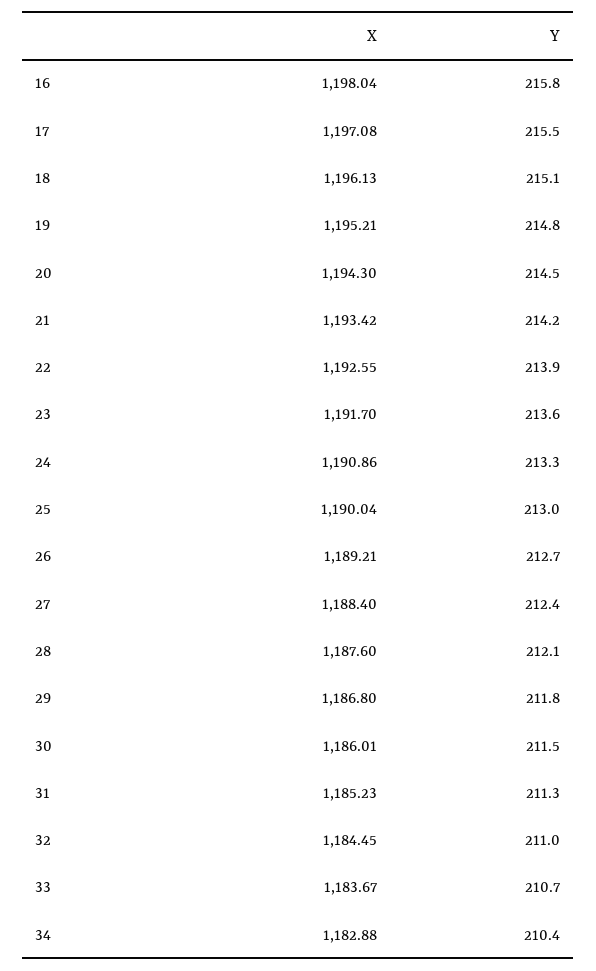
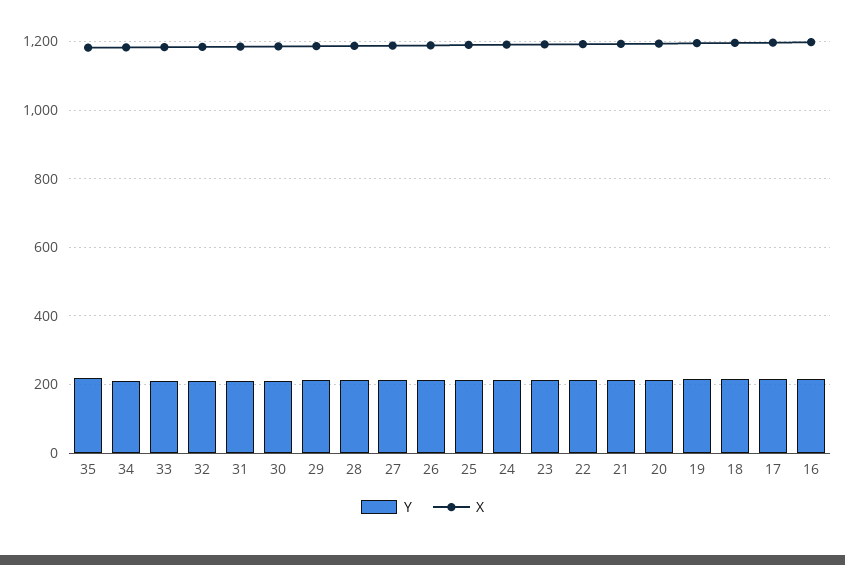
  {
    "X": {
      "16": 1198.04,
      "17": 1197.08,
      "18": 1196.13,
      "19": 1195.21,
      "20": 1194.3,
      "21": 1193.42,
      "22": 1192.55,
      "23": 1191.7,
      "24": 1190.86,
      "25": 1190.04,
      "26": 1189.21,
      "27": 1188.4,
      "28": 1187.6,
      "29": 1186.8,
      "30": 1186.01,
      "31": 1185.23,
      "32": 1184.45,
      "33": 1183.67,
-     "34": 1182.88
+     "34": 1182.88,
+     "35": 1180
    },
    "Y": {
      "16": 215.8,
      "17": 215.5,
      "18": 215.1,
      "19": 214.8,
      "20": 214.5,
      "21": 214.2,
      "22": 213.9,
      "23": 213.6,
      "24": 213.3,
      "25": 213,
      "26": 212.7,
      "27": 212.4,
      "28": 212.1,
      "29": 211.8,
      "30": 211.5,
      "31": 211.3,
      "32": 211,
      "33": 210.7,
-     "34": 210.4
+     "34": 210.4,
+     "35": 220
    }
  }

